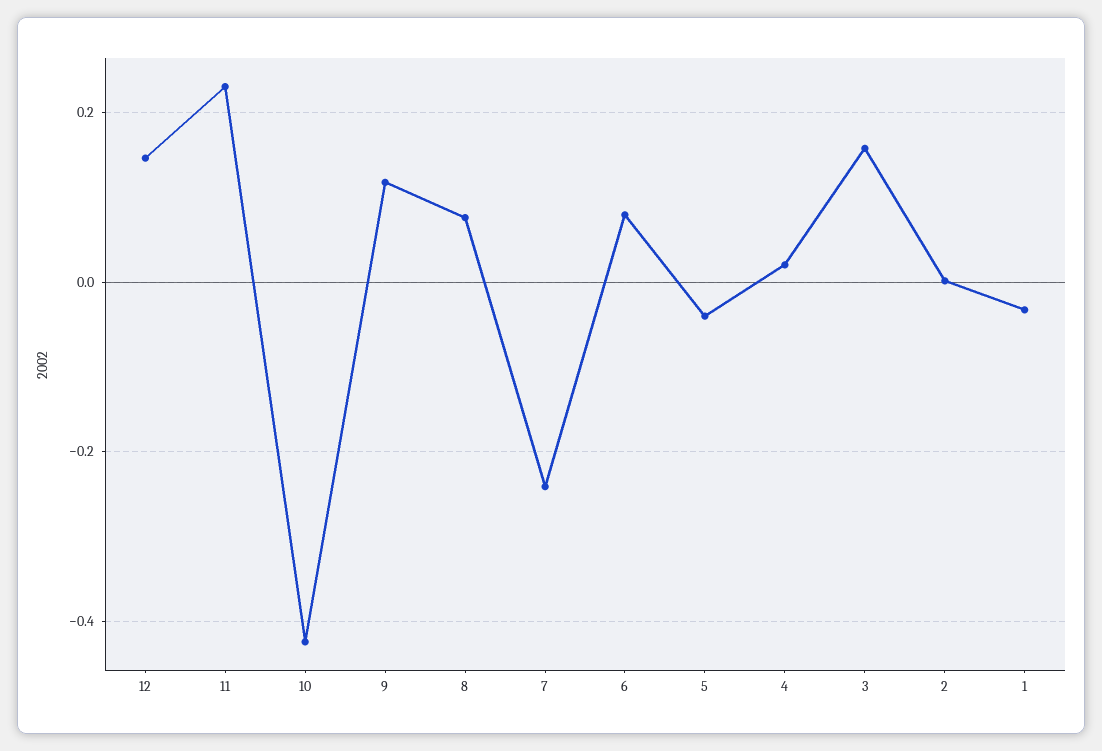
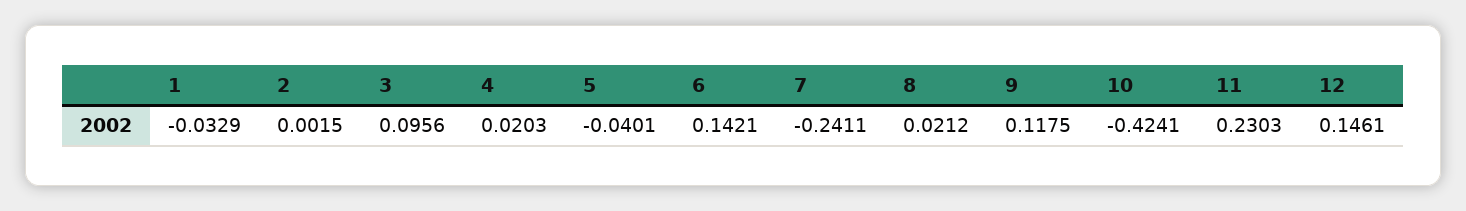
  {
    "12": 0.1461,
    "11": 0.2303,
    "10": -0.4241,
    "9": 0.1175,
-   "8": 0.08,
+   "8": 0.0212,
    "7": -0.2411,
-   "6": 0.08,
+   "6": 0.1421,
    "5": -0.0401,
    "4": 0.0203,
-   "3": 0.16,
+   "3": 0.0956,
    "2": 0.0015,
    "1": -0.0329
  }

